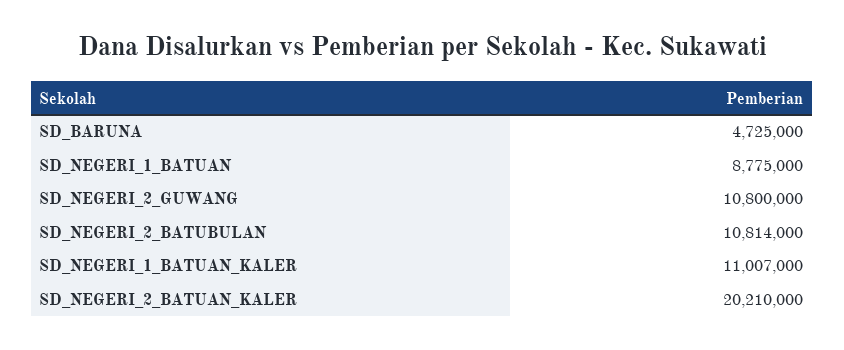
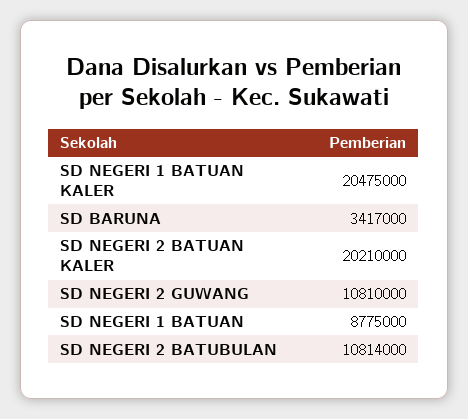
  {
-   "SD_BARUNA": 4725000,
+   "SD_BARUNA": 3417000,
    "SD_NEGERI_1_BATUAN": 8775000,
-   "SD_NEGERI_2_GUWANG": 10800000,
+   "SD_NEGERI_2_GUWANG": 10810000,
    "SD_NEGERI_2_BATUBULAN": 10814000,
-   "SD_NEGERI_1_BATUAN_KALER": 11007000,
+   "SD_NEGERI_1_BATUAN_KALER": 20475000,
    "SD_NEGERI_2_BATUAN_KALER": 20210000
  }

